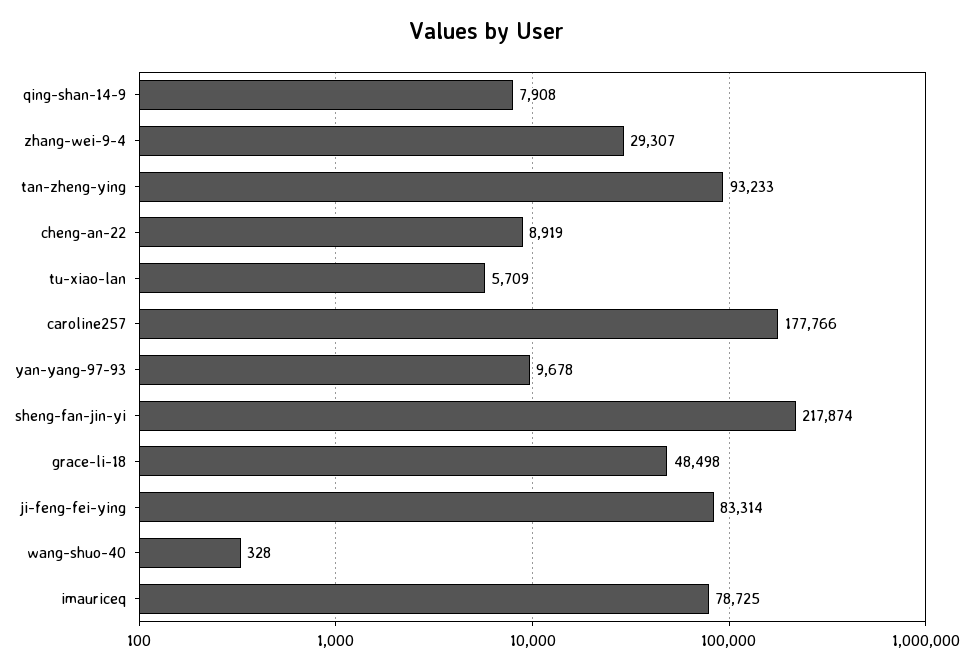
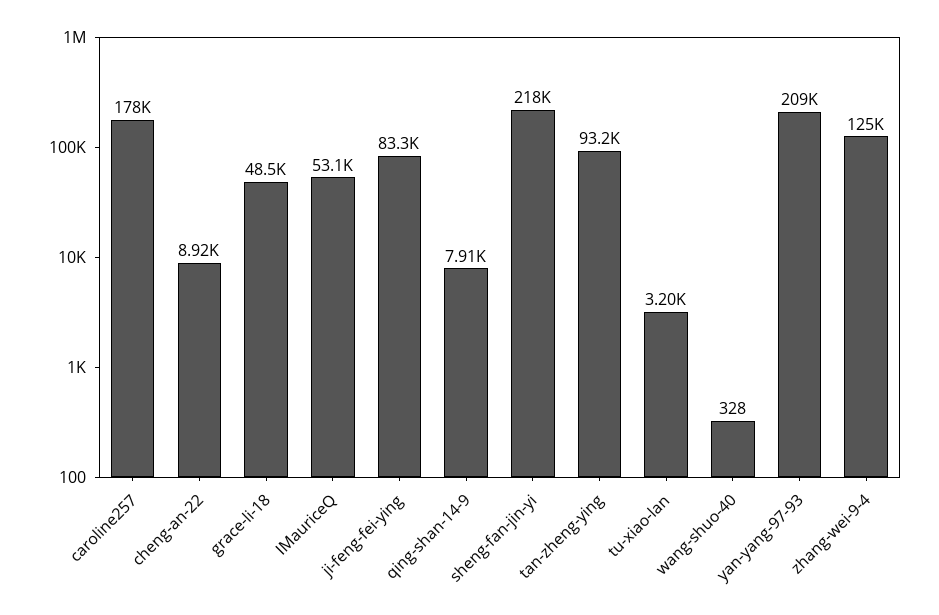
  {
    "qing-shan-14-9": 7908,
-   "zhang-wei-9-4": 29307,
+   "zhang-wei-9-4": 125000,
    "tan-zheng-ying": 93233,
    "cheng-an-22": 8919,
-   "tu-xiao-lan": 5709,
+   "tu-xiao-lan": 3200,
    "caroline257": 177766,
-   "yan-yang-97-93": 9678,
+   "yan-yang-97-93": 209000,
    "sheng-fan-jin-yi": 217874,
    "grace-li-18": 48498,
    "ji-feng-fei-ying": 83314,
    "wang-shuo-40": 328,
-   "imauriceq": 78725
+   "imauriceq": 53100
  }

